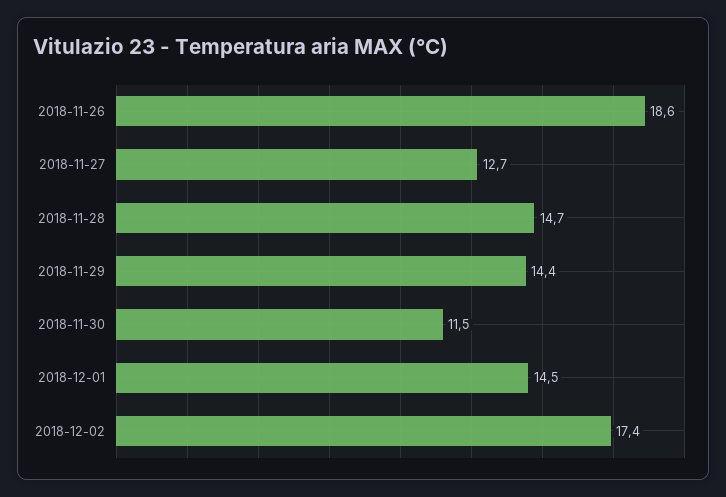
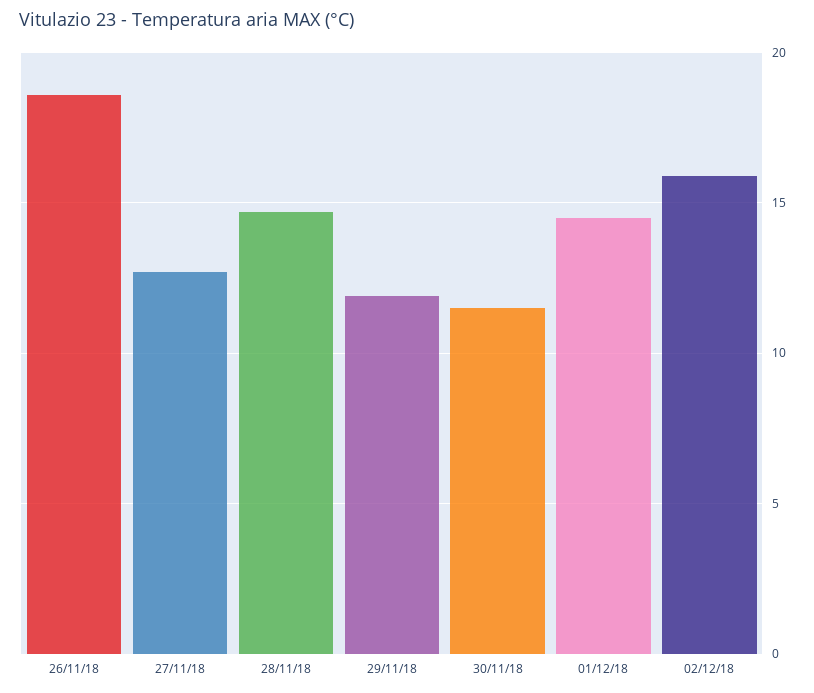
  {
    "2018-11-26": 18.6,
    "2018-11-27": 12.7,
    "2018-11-28": 14.7,
-   "2018-11-29": 14.4,
+   "2018-11-29": 12,
    "2018-11-30": 11.5,
    "2018-12-01": 14.5,
-   "2018-12-02": 17.4
+   "2018-12-02": 16
  }

